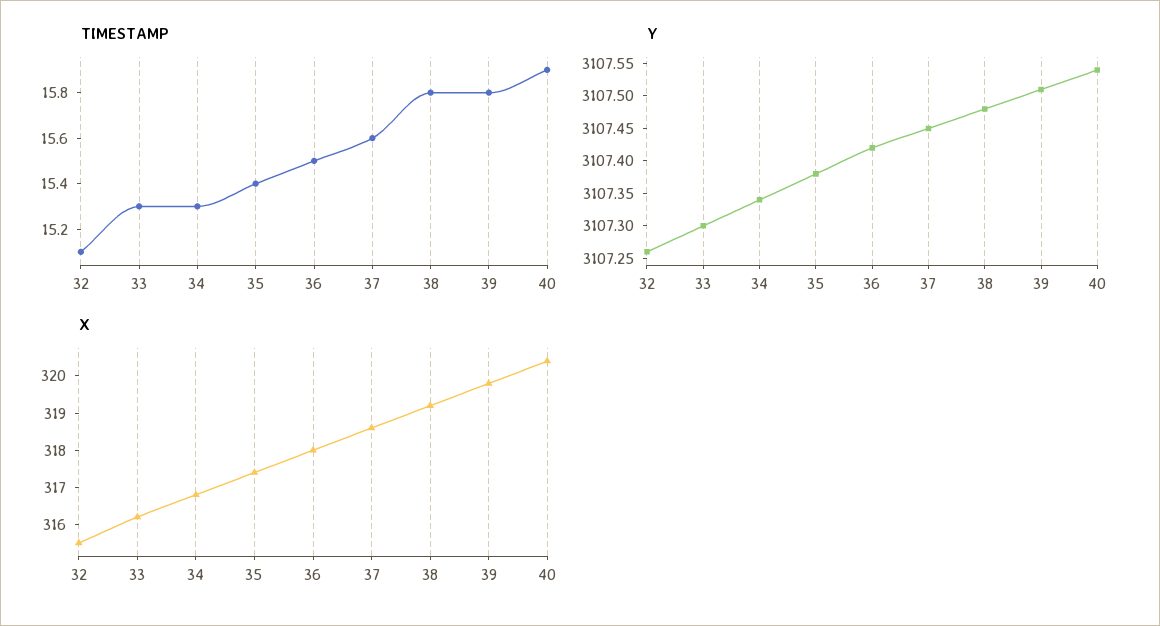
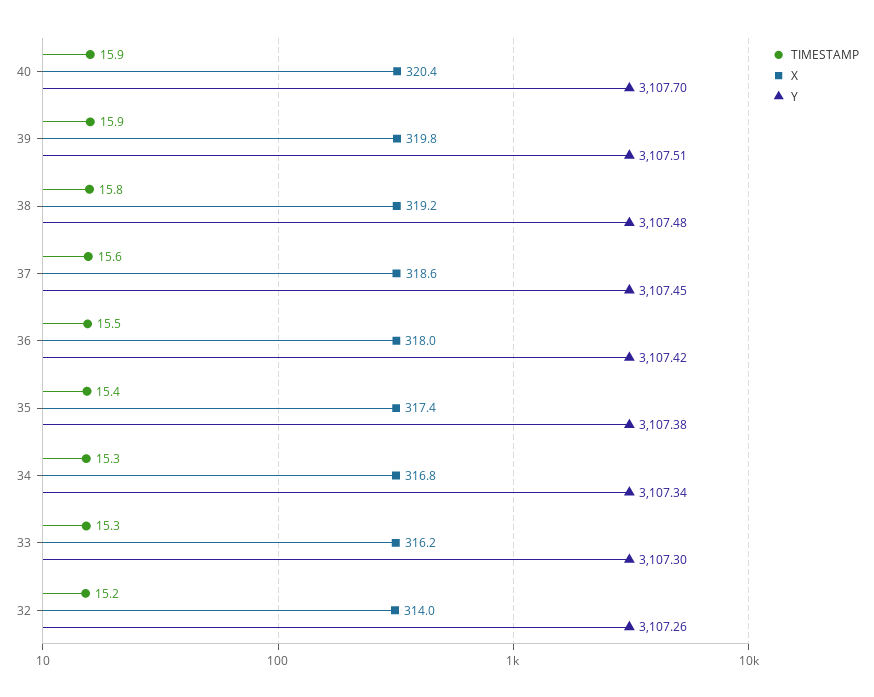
  {
    "TIMESTAMP": {
-     "32": 15.1,
+     "32": 15.2,
      "33": 15.3,
      "34": 15.3,
      "35": 15.4,
      "36": 15.5,
      "37": 15.6,
      "38": 15.8,
-     "39": 15.8,
+     "39": 15.9,
      "40": 15.9
    },
    "Y": {
      "32": 3107.26,
      "33": 3107.3,
      "34": 3107.34,
      "35": 3107.38,
      "36": 3107.42,
      "37": 3107.45,
      "38": 3107.48,
      "39": 3107.51,
-     "40": 3107.55
+     "40": 3107.7
    },
    "X": {
-     "32": 315.5,
+     "32": 314,
      "33": 316.2,
      "34": 316.8,
      "35": 317.4,
      "36": 318,
      "37": 318.6,
      "38": 319.2,
      "39": 319.8,
      "40": 320.4
    }
  }

